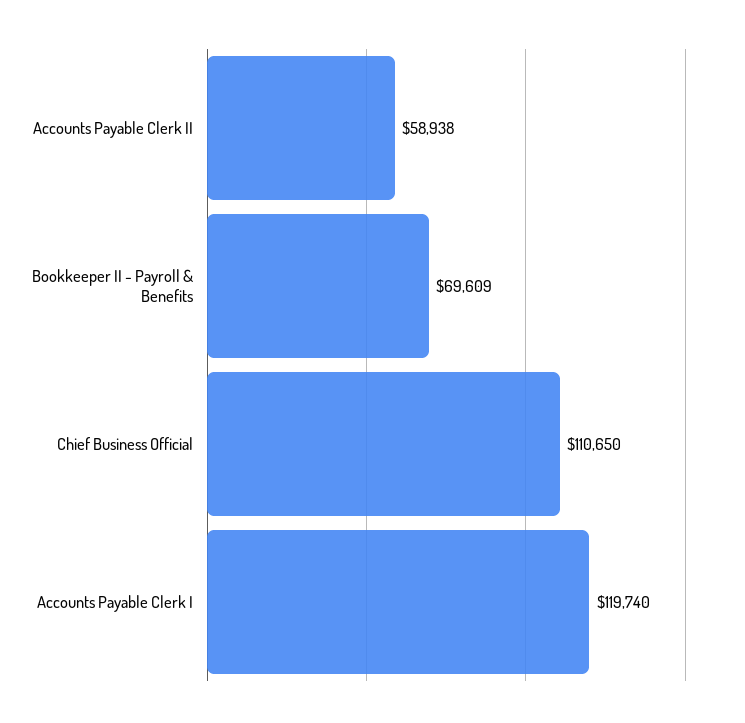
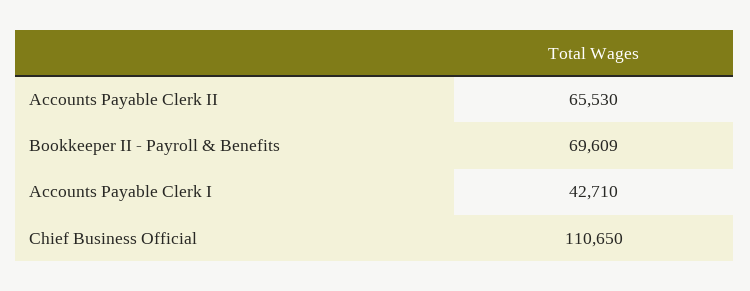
  {
-   "Accounts Payable Clerk II": 58938,
+   "Accounts Payable Clerk II": 65530,
    "Bookkeeper II - Payroll & Benefits": 69609,
    "Chief Business Official": 110650,
-   "Accounts Payable Clerk I": 119740
+   "Accounts Payable Clerk I": 42710
  }

